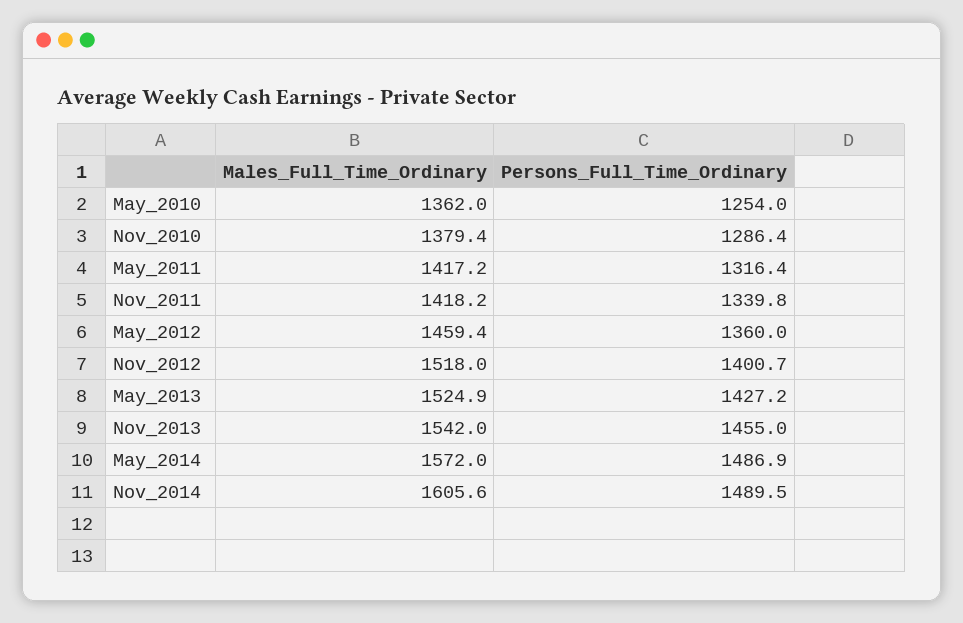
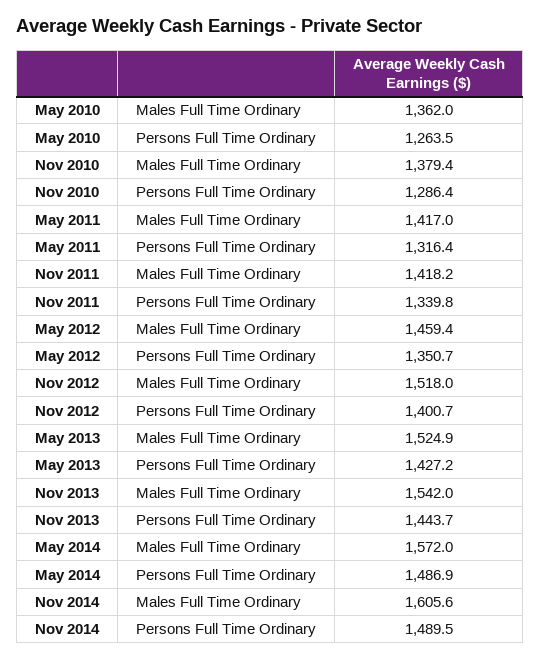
  {
    "Males_Full_Time_Ordinary": {
      "May_2010": 1362,
      "Nov_2010": 1379.4,
-     "May_2011": 1417.2,
+     "May_2011": 1417,
      "Nov_2011": 1418.2,
      "May_2012": 1459.4,
      "Nov_2012": 1518,
      "May_2013": 1524.9,
      "Nov_2013": 1542,
      "May_2014": 1572,
      "Nov_2014": 1605.6
    },
    "Persons_Full_Time_Ordinary": {
-     "May_2010": 1254,
+     "May_2010": 1263.5,
      "Nov_2010": 1286.4,
      "May_2011": 1316.4,
      "Nov_2011": 1339.8,
-     "May_2012": 1360,
+     "May_2012": 1350.7,
      "Nov_2012": 1400.7,
      "May_2013": 1427.2,
-     "Nov_2013": 1455,
+     "Nov_2013": 1443.7,
      "May_2014": 1486.9,
      "Nov_2014": 1489.5
    }
  }

